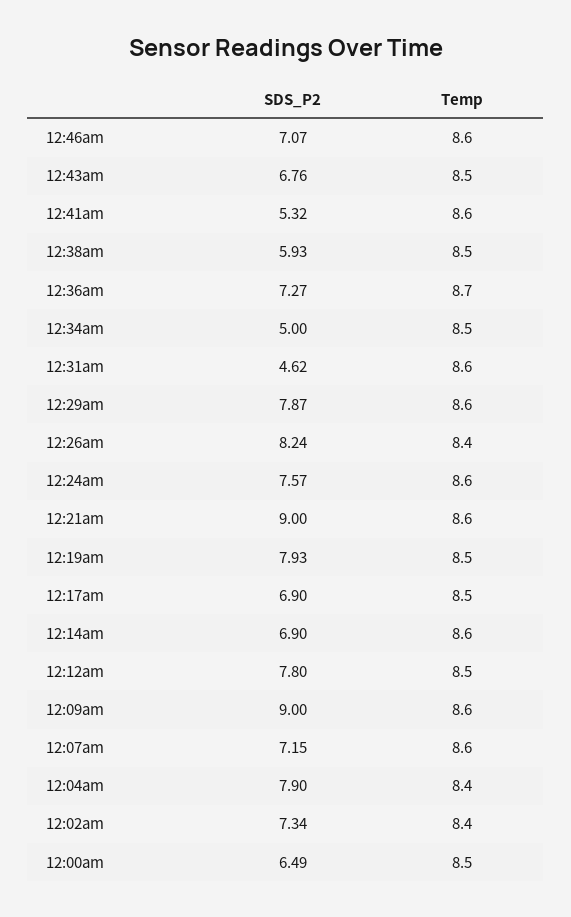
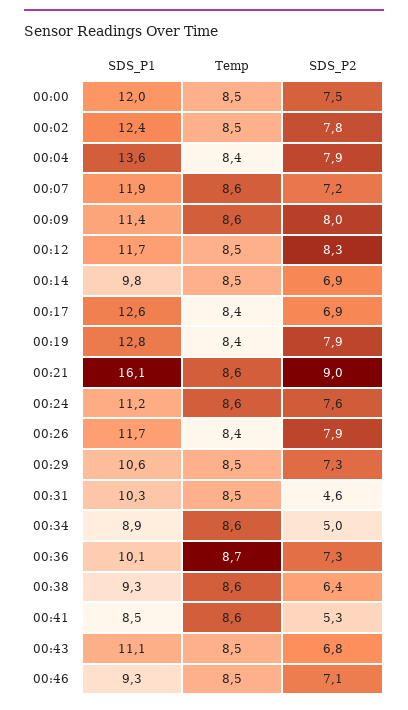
  {
    "SDS_P2": {
      "12:46am": 7.07,
      "12:43am": 6.76,
      "12:41am": 5.32,
-     "12:38am": 5.93,
+     "12:38am": 6.4,
      "12:36am": 7.27,
      "12:34am": 5,
      "12:31am": 4.62,
-     "12:29am": 7.87,
+     "12:29am": 7.3,
-     "12:26am": 8.24,
+     "12:26am": 7.9,
      "12:24am": 7.57,
      "12:21am": 9,
      "12:19am": 7.93,
      "12:17am": 6.9,
      "12:14am": 6.9,
-     "12:12am": 7.8,
+     "12:12am": 8.3,
-     "12:09am": 9,
+     "12:09am": 8,
      "12:07am": 7.15,
      "12:04am": 7.9,
-     "12:02am": 7.34,
+     "12:02am": 7.8,
-     "12:00am": 6.49
+     "12:00am": 7.5
    },
    "Temp": {
-     "12:46am": 8.6,
+     "12:46am": 8.5,
      "12:43am": 8.5,
      "12:41am": 8.6,
-     "12:38am": 8.5,
+     "12:38am": 8.6,
      "12:36am": 8.7,
-     "12:34am": 8.5,
+     "12:34am": 8.6,
-     "12:31am": 8.6,
+     "12:31am": 8.5,
-     "12:29am": 8.6,
+     "12:29am": 8.5,
      "12:26am": 8.4,
      "12:24am": 8.6,
      "12:21am": 8.6,
-     "12:19am": 8.5,
+     "12:19am": 8.4,
-     "12:17am": 8.5,
+     "12:17am": 8.4,
-     "12:14am": 8.6,
+     "12:14am": 8.5,
      "12:12am": 8.5,
      "12:09am": 8.6,
      "12:07am": 8.6,
      "12:04am": 8.4,
-     "12:02am": 8.4,
+     "12:02am": 8.5,
      "12:00am": 8.5
-   }
+   },
+   "SDS_P1": {
+     "12:00am": 12,
+     "12:02am": 12.4,
+     "12:04am": 13.6,
+     "12:07am": 11.9,
+     "12:09am": 11.4,
+     "12:12am": 11.7,
+     "12:14am": 9.8,
+     "12:17am": 12.6,
+     "12:19am": 12.8,
+     "12:21am": 16.1,
+     "12:24am": 11.2,
+     "12:26am": 11.7,
+     "12:29am": 10.6,
+     "12:31am": 10.3,
+     "12:34am": 8.9,
+     "12:36am": 10.1,
+     "12:38am": 9.3,
+     "12:41am": 8.5,
+     "12:43am": 11.1,
+     "12:46am": 9.3
+   }
  }

